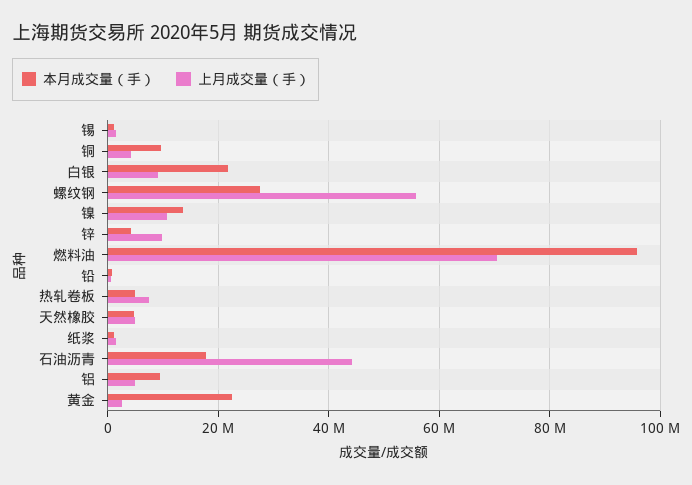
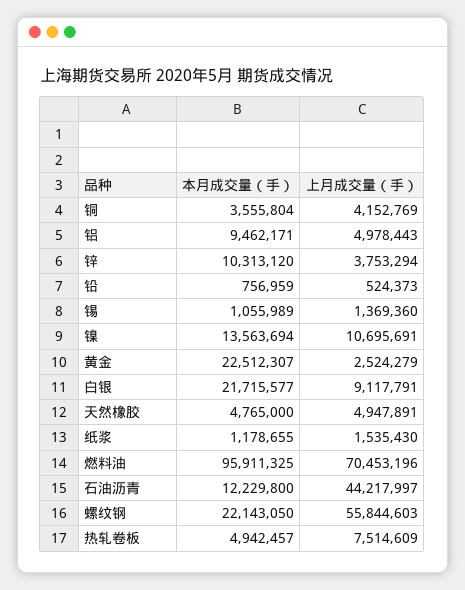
  {
    "本月成交量（手）": {
      "锡": 1055989,
-     "铜": 10000000,
+     "铜": 3555804,
      "白银": 21715577,
-     "螺纹钢": 28000000,
+     "螺纹钢": 22143050,
      "镍": 13563694,
-     "锌": 4000000,
+     "锌": 10313120,
      "燃料油": 95911325,
      "铅": 756959,
      "热轧卷板": 4942457,
      "天然橡胶": 4765000,
      "纸浆": 1178655,
-     "石油沥青": 18000000,
+     "石油沥青": 12229800,
      "铝": 9462171,
      "黄金": 22512307
    },
    "上月成交量（手）": {
      "锡": 1369360,
      "铜": 4152769,
      "白银": 9117791,
      "螺纹钢": 55844603,
      "镍": 10695691,
-     "锌": 10000000,
+     "锌": 3753294,
      "燃料油": 70453196,
      "铅": 524373,
      "热轧卷板": 7514609,
      "天然橡胶": 4947891,
      "纸浆": 1535430,
      "石油沥青": 44217997,
      "铝": 4978443,
      "黄金": 2524279
    }
  }

